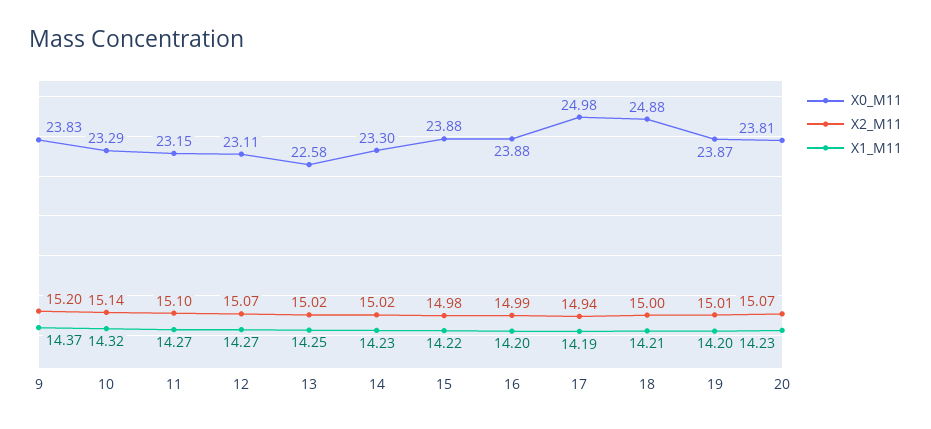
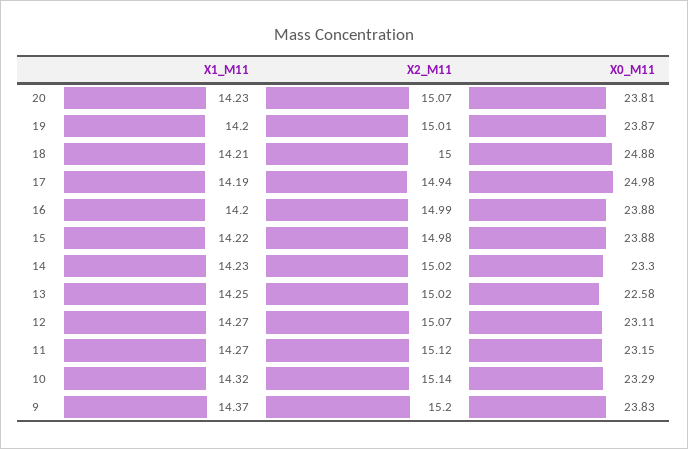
  {
    "X0_M11": {
      "9": 23.83,
      "10": 23.29,
      "11": 23.15,
      "12": 23.11,
      "13": 22.58,
      "14": 23.3,
      "15": 23.88,
      "16": 23.88,
      "17": 24.98,
      "18": 24.88,
      "19": 23.87,
      "20": 23.81
    },
    "X2_M11": {
      "9": 15.2,
      "10": 15.14,
-     "11": 15.1,
+     "11": 15.12,
      "12": 15.07,
      "13": 15.02,
      "14": 15.02,
      "15": 14.98,
      "16": 14.99,
      "17": 14.94,
      "18": 15,
      "19": 15.01,
      "20": 15.07
    },
    "X1_M11": {
      "9": 14.37,
      "10": 14.32,
      "11": 14.27,
      "12": 14.27,
      "13": 14.25,
      "14": 14.23,
      "15": 14.22,
      "16": 14.2,
      "17": 14.19,
      "18": 14.21,
      "19": 14.2,
      "20": 14.23
    }
  }

